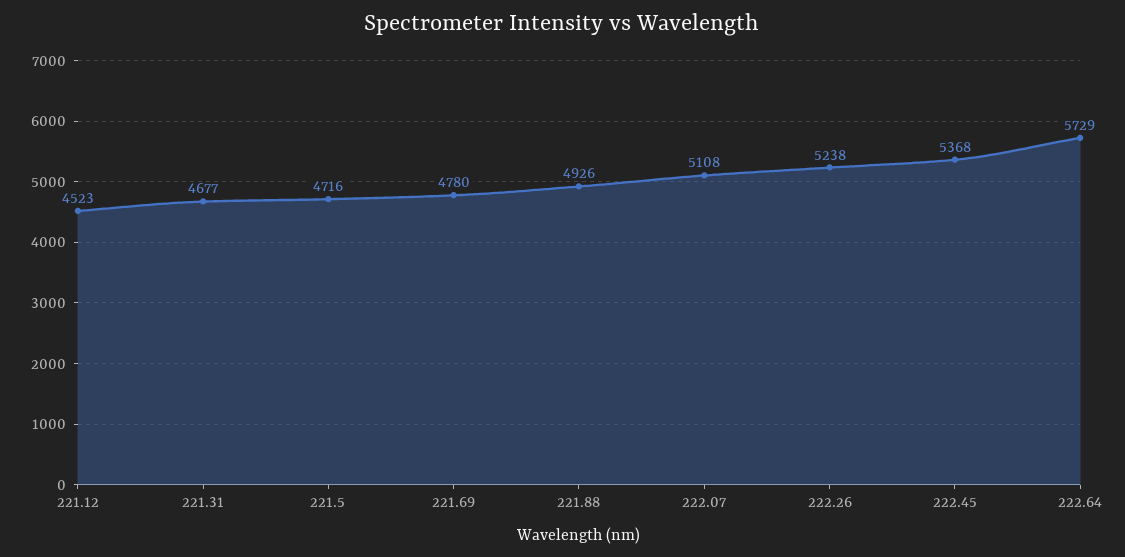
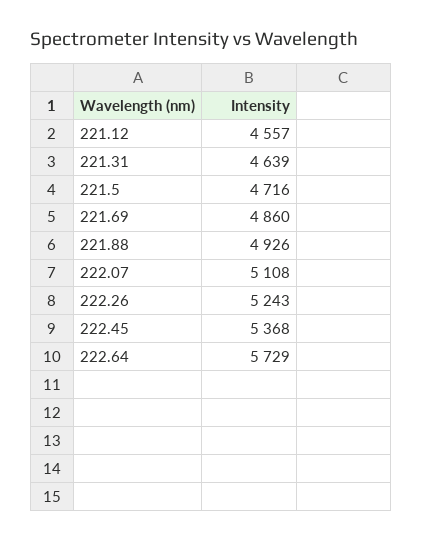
  {
-   "221.12": 4523,
+   "221.12": 4557,
-   "221.31": 4677,
+   "221.31": 4639,
    "221.5": 4716,
-   "221.69": 4780,
+   "221.69": 4860,
    "221.88": 4926,
    "222.07": 5108,
-   "222.26": 5238,
+   "222.26": 5243,
    "222.45": 5368,
    "222.64": 5729
  }

